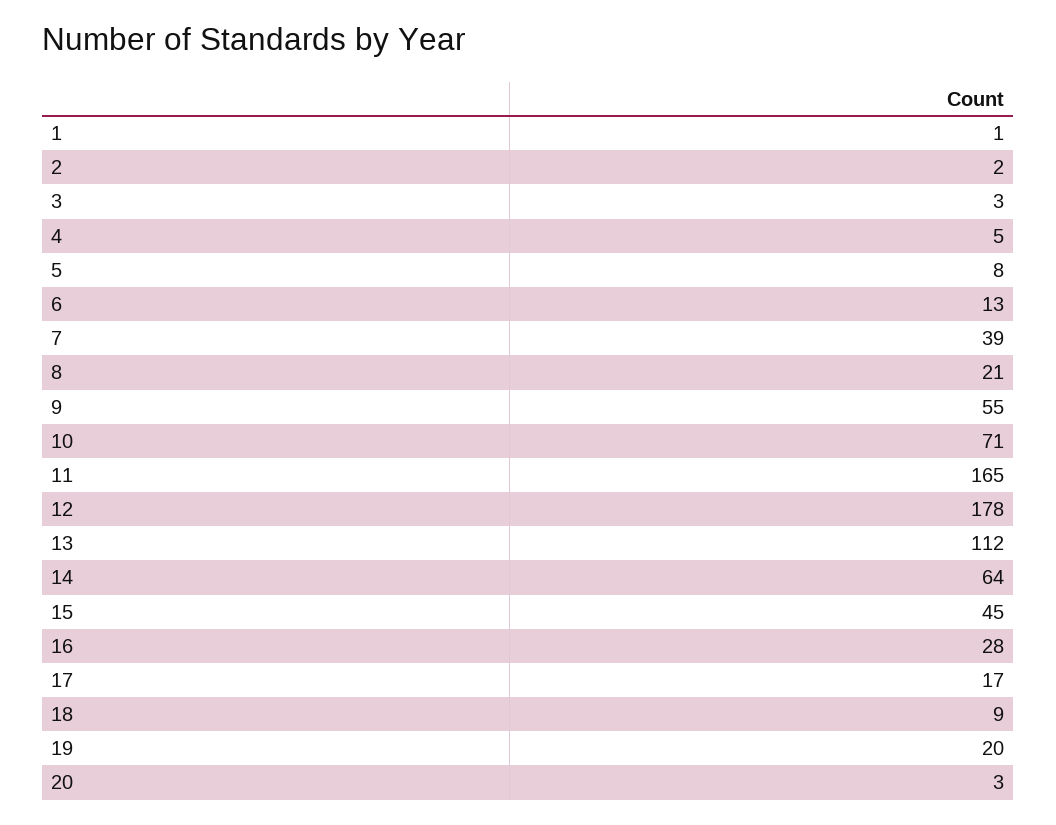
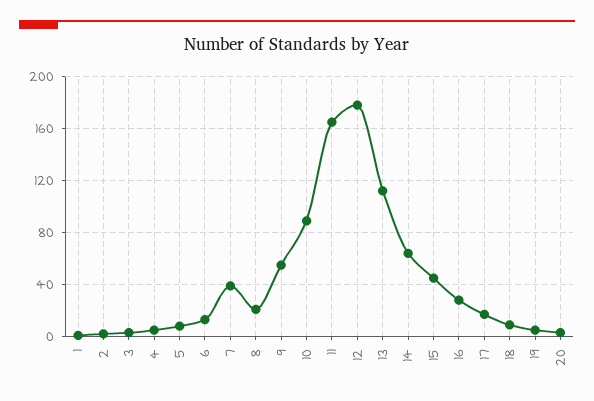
  {
    "1": 1,
    "2": 2,
    "3": 3,
    "4": 5,
    "5": 8,
    "6": 13,
    "7": 39,
    "8": 21,
    "9": 55,
-   "10": 71,
+   "10": 90,
    "11": 165,
    "12": 178,
    "13": 112,
    "14": 64,
    "15": 45,
    "16": 28,
    "17": 17,
    "18": 9,
-   "19": 20,
+   "19": 5,
    "20": 3
  }

